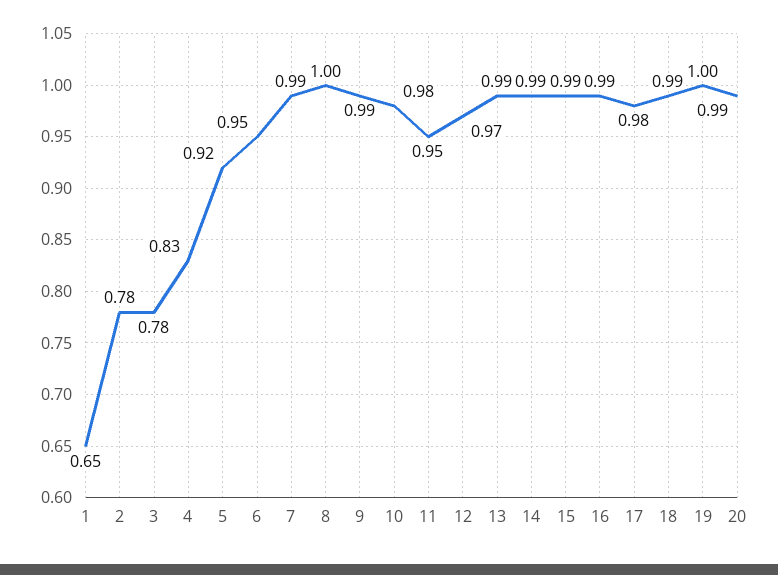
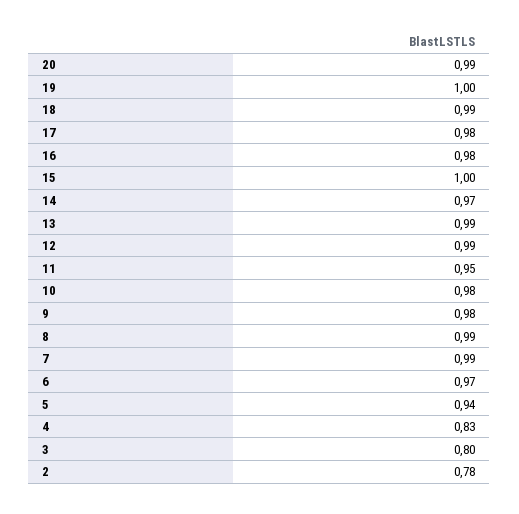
  {
-   "1": 0.65,
    "2": 0.78,
-   "3": 0.78,
+   "3": 0.8,
    "4": 0.83,
-   "5": 0.92,
+   "5": 0.94,
-   "6": 0.95,
+   "6": 0.97,
    "7": 0.99,
-   "8": 1,
+   "8": 0.99,
-   "9": 0.99,
+   "9": 0.98,
    "10": 0.98,
    "11": 0.95,
-   "12": 0.97,
+   "12": 0.99,
    "13": 0.99,
-   "14": 0.99,
+   "14": 0.97,
-   "15": 0.99,
+   "15": 1,
-   "16": 0.99,
+   "16": 0.98,
    "17": 0.98,
    "18": 0.99,
    "19": 1,
    "20": 0.99
  }

